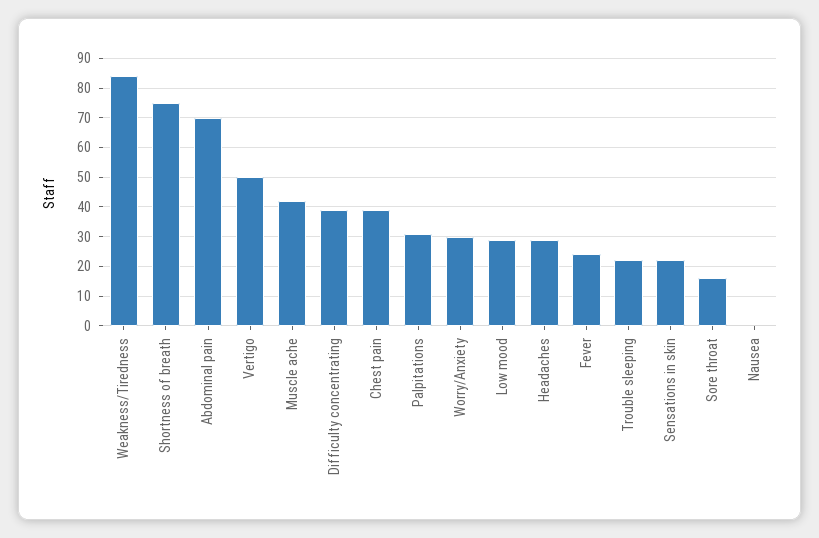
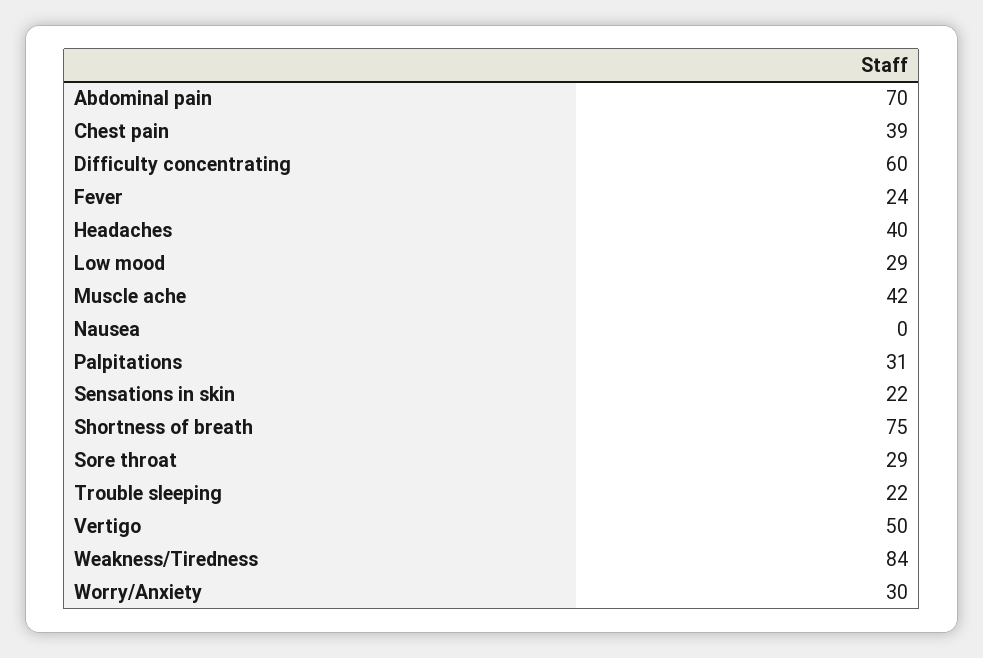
  {
    "Weakness/Tiredness": 84,
    "Shortness of breath": 75,
    "Abdominal pain": 70,
    "Vertigo": 50,
    "Muscle ache": 42,
-   "Difficulty concentrating": 40,
+   "Difficulty concentrating": 60,
    "Chest pain": 39,
    "Palpitations": 31,
    "Worry/Anxiety": 30,
    "Low mood": 29,
-   "Headaches": 30,
+   "Headaches": 40,
    "Fever": 24,
    "Trouble sleeping": 22,
    "Sensations in skin": 22,
-   "Sore throat": 15,
+   "Sore throat": 29,
    "Nausea": 0
  }

